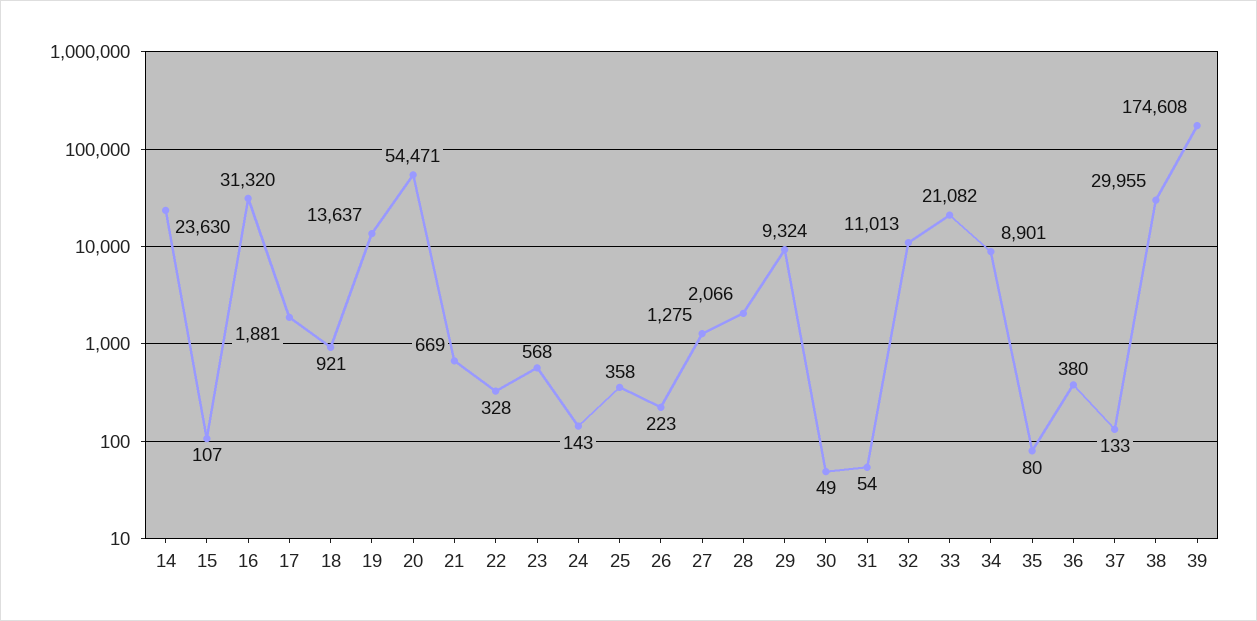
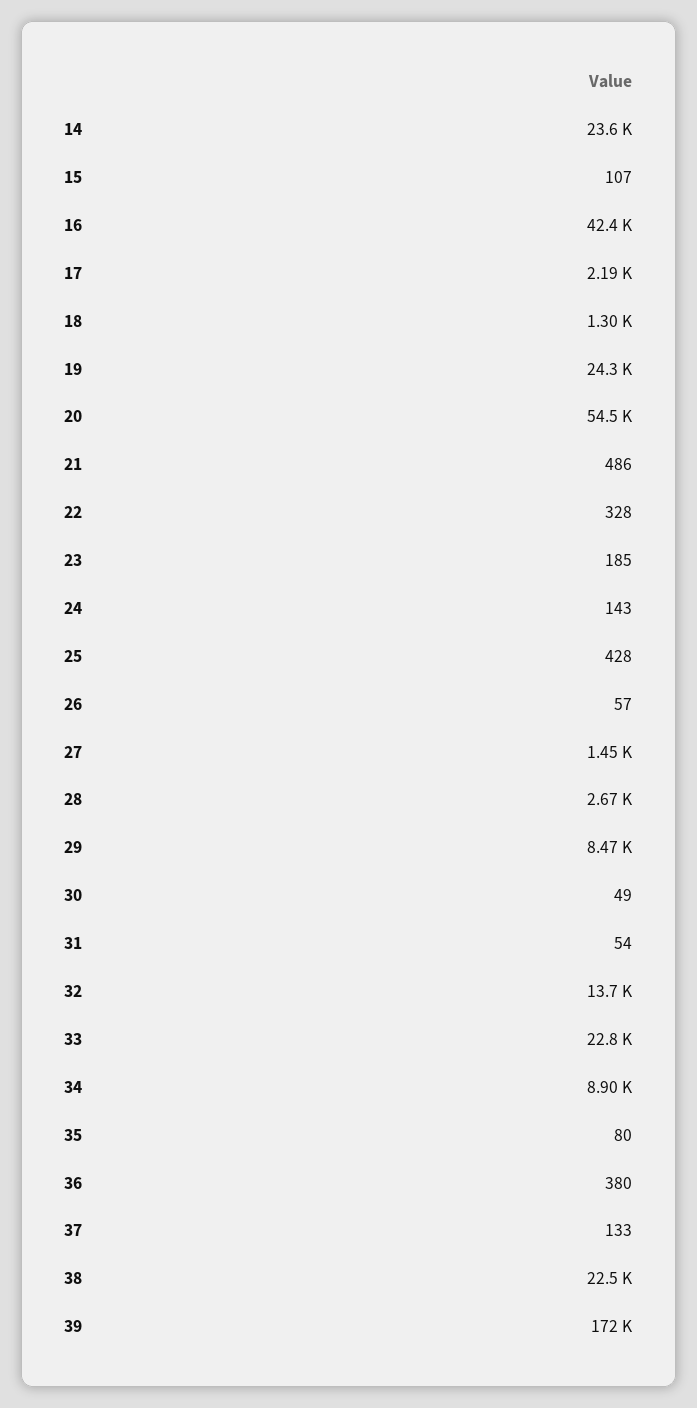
  {
    "14": 23630,
    "15": 107,
-   "16": 31320,
+   "16": 42400,
-   "17": 1881,
+   "17": 2190,
-   "18": 921,
+   "18": 1300,
-   "19": 13637,
+   "19": 24300,
    "20": 54471,
-   "21": 669,
+   "21": 486,
    "22": 328,
-   "23": 568,
+   "23": 185,
    "24": 143,
-   "25": 358,
+   "25": 428,
-   "26": 223,
+   "26": 57,
-   "27": 1275,
+   "27": 1450,
-   "28": 2066,
+   "28": 2670,
-   "29": 9324,
+   "29": 8470,
    "30": 49,
    "31": 54,
-   "32": 11013,
+   "32": 13700,
-   "33": 21082,
+   "33": 22800,
    "34": 8901,
    "35": 80,
    "36": 380,
    "37": 133,
-   "38": 29955,
+   "38": 22500,
-   "39": 174608
+   "39": 172000
  }

